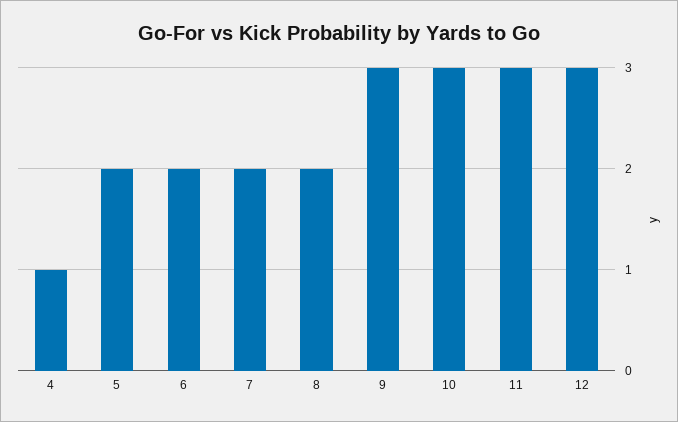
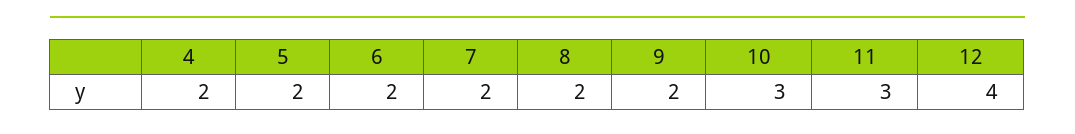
  {
-   "4": 1,
+   "4": 2,
    "5": 2,
    "6": 2,
    "7": 2,
    "8": 2,
-   "9": 3,
+   "9": 2,
    "10": 3,
    "11": 3,
-   "12": 3
+   "12": 4
  }

